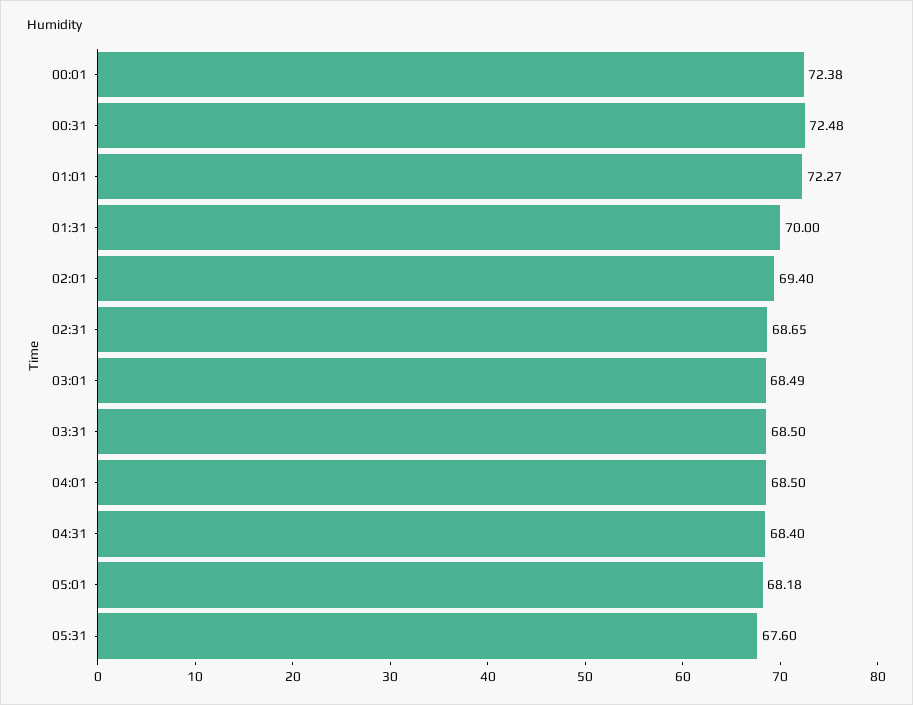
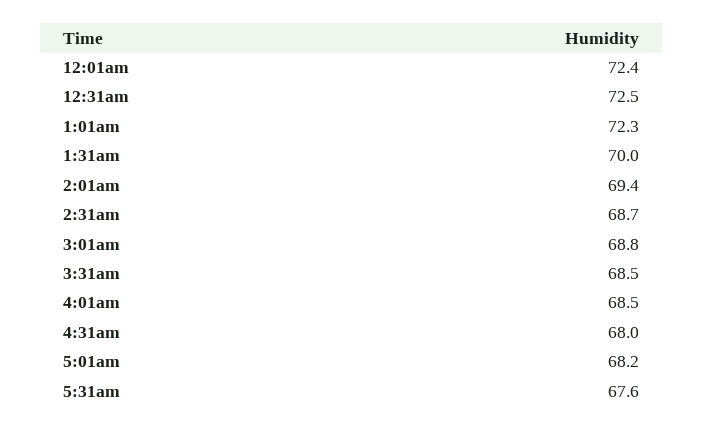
  {
    "00:01": 72.38,
    "00:31": 72.48,
    "01:01": 72.27,
    "01:31": 70,
    "02:01": 69.4,
    "02:31": 68.65,
-   "03:01": 68.49,
+   "03:01": 68.8,
    "03:31": 68.5,
    "04:01": 68.5,
-   "04:31": 68.4,
+   "04:31": 68,
    "05:01": 68.18,
    "05:31": 67.6
  }

